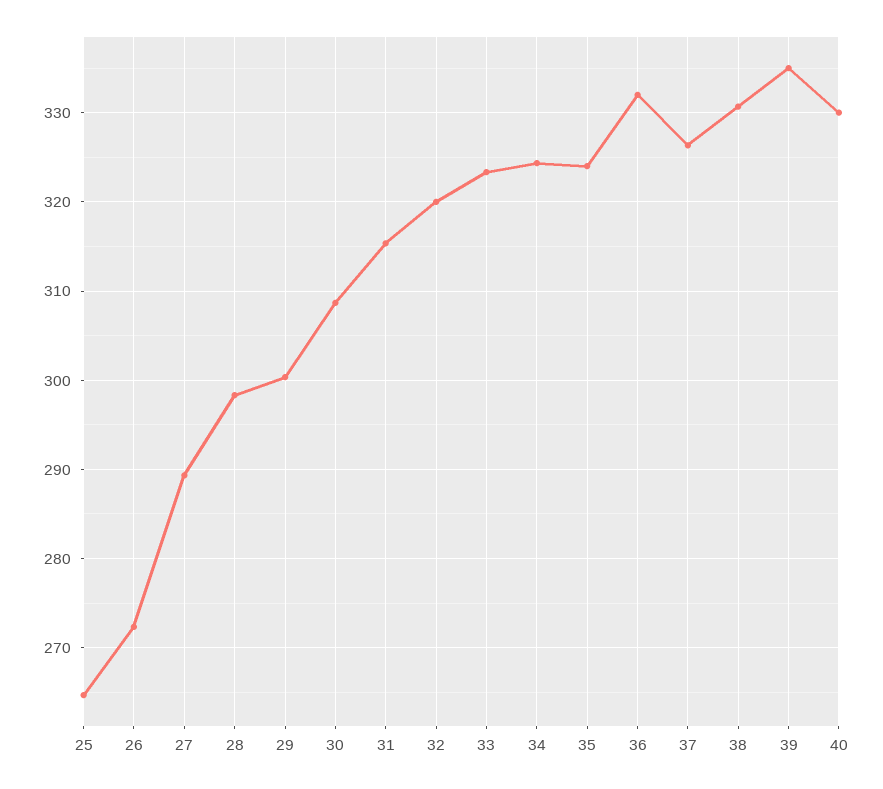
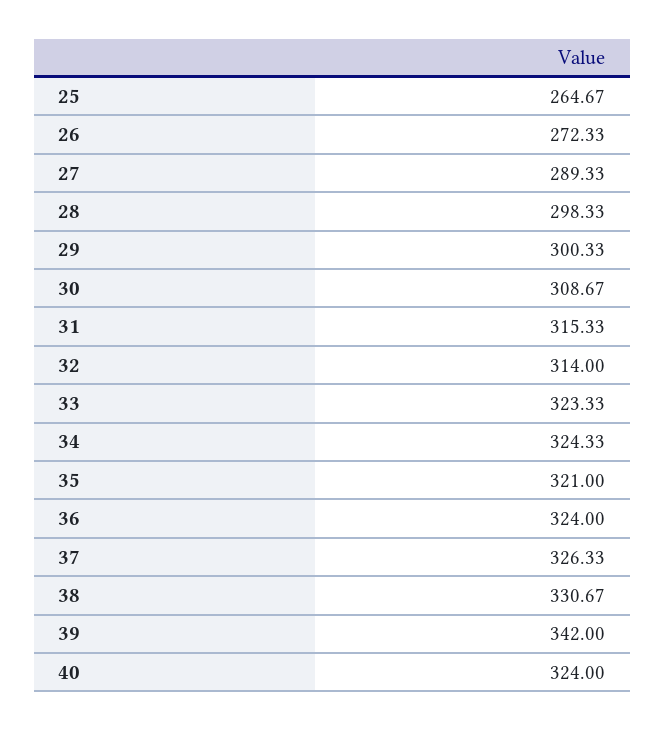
  {
    "25": 264.67,
    "26": 272.33,
    "27": 289.33,
    "28": 298.33,
    "29": 300.33,
    "30": 308.67,
    "31": 315.33,
-   "32": 320,
+   "32": 314,
    "33": 323.33,
    "34": 324.33,
-   "35": 324,
+   "35": 321,
-   "36": 332,
+   "36": 324,
    "37": 326.33,
    "38": 330.67,
-   "39": 335,
+   "39": 342,
-   "40": 330
+   "40": 324
  }

